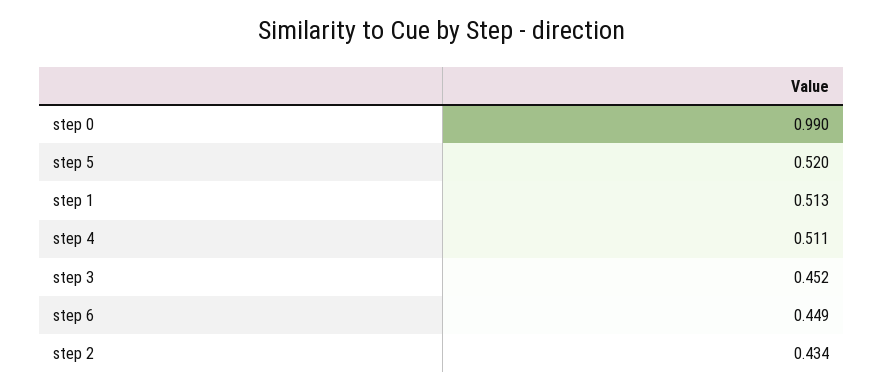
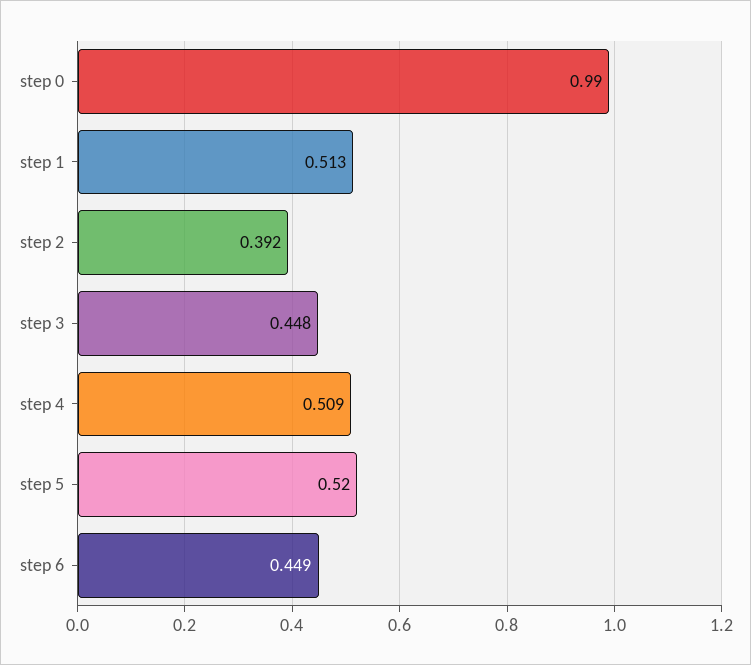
  {
    "step 0": 0.99,
    "step 5": 0.52,
    "step 1": 0.513,
-   "step 4": 0.511,
+   "step 4": 0.509,
-   "step 3": 0.452,
+   "step 3": 0.448,
    "step 6": 0.449,
-   "step 2": 0.434
+   "step 2": 0.392
  }

